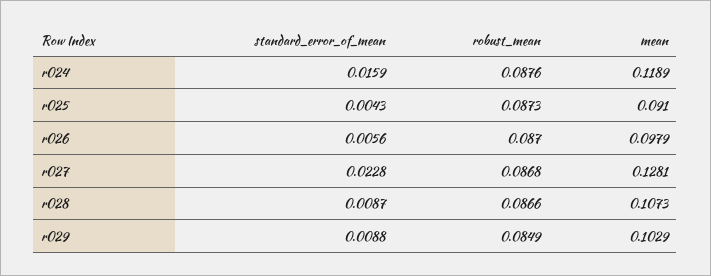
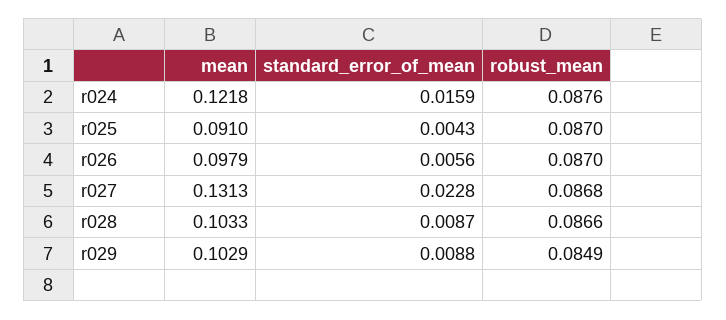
  {
    "standard_error_of_mean": {
      "r024": 0.0159,
      "r025": 0.0043,
      "r026": 0.0056,
      "r027": 0.0228,
      "r028": 0.0087,
      "r029": 0.0088
    },
    "robust_mean": {
      "r024": 0.0876,
-     "r025": 0.0873,
+     "r025": 0.087,
      "r026": 0.087,
      "r027": 0.0868,
      "r028": 0.0866,
      "r029": 0.0849
    },
    "mean": {
-     "r024": 0.1189,
+     "r024": 0.1218,
      "r025": 0.091,
      "r026": 0.0979,
-     "r027": 0.1281,
+     "r027": 0.1313,
-     "r028": 0.1073,
+     "r028": 0.1033,
      "r029": 0.1029
    }
  }

